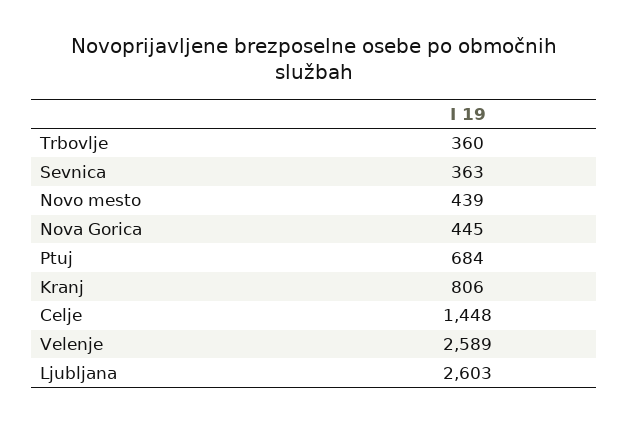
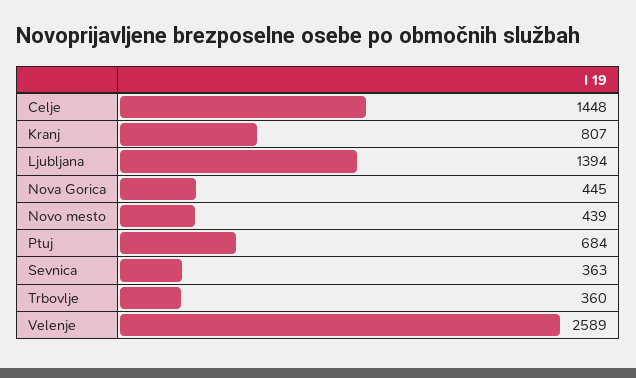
  {
    "Trbovlje": 360,
    "Sevnica": 363,
    "Novo mesto": 439,
    "Nova Gorica": 445,
    "Ptuj": 684,
-   "Kranj": 806,
+   "Kranj": 807,
    "Celje": 1448,
    "Velenje": 2589,
-   "Ljubljana": 2603
+   "Ljubljana": 1394
  }

